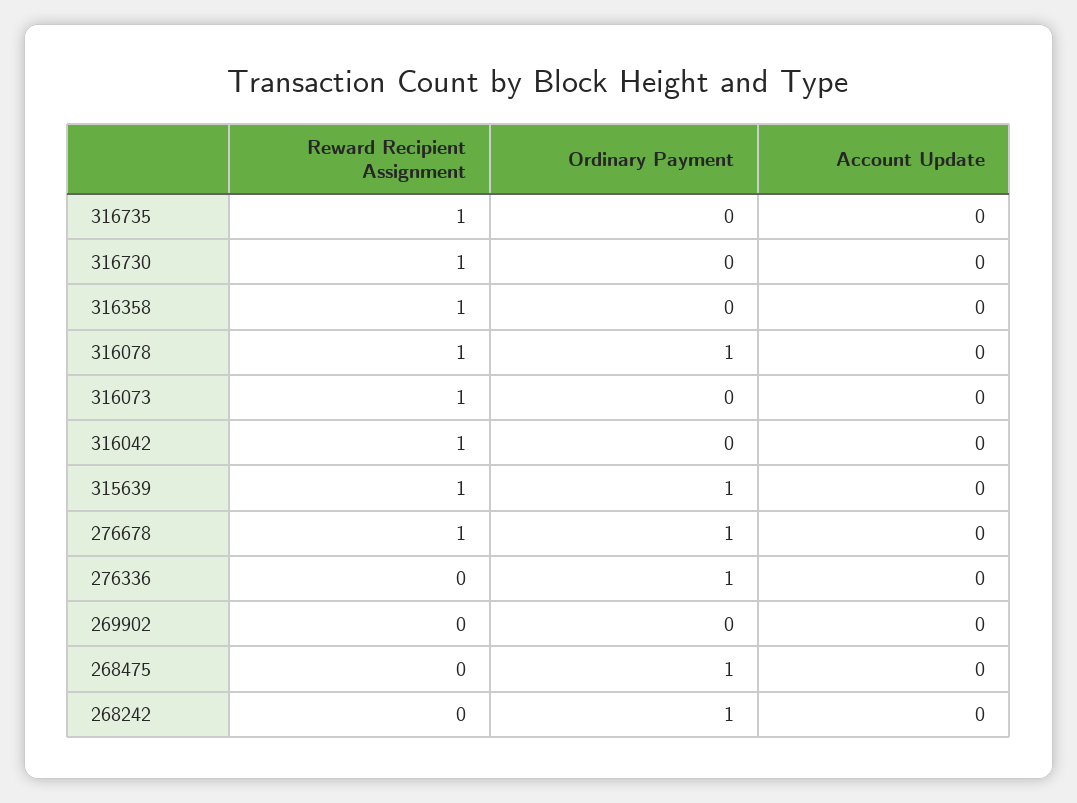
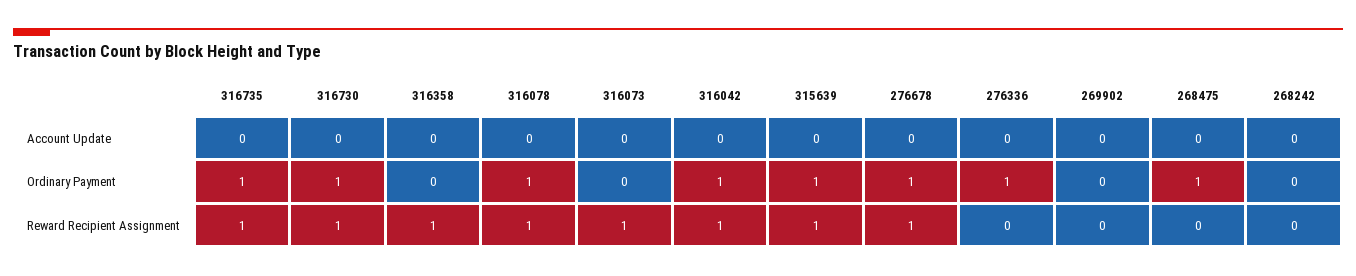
  {
    "Reward Recipient Assignment": {
      "316735": 1,
      "316730": 1,
      "316358": 1,
      "316078": 1,
      "316073": 1,
      "316042": 1,
      "315639": 1,
      "276678": 1,
      "276336": 0,
      "269902": 0,
      "268475": 0,
      "268242": 0
    },
    "Ordinary Payment": {
-     "316735": 0,
+     "316735": 1,
-     "316730": 0,
+     "316730": 1,
      "316358": 0,
      "316078": 1,
      "316073": 0,
-     "316042": 0,
+     "316042": 1,
      "315639": 1,
      "276678": 1,
      "276336": 1,
      "269902": 0,
      "268475": 1,
-     "268242": 1
+     "268242": 0
    },
    "Account Update": {
      "316735": 0,
      "316730": 0,
      "316358": 0,
      "316078": 0,
      "316073": 0,
      "316042": 0,
      "315639": 0,
      "276678": 0,
      "276336": 0,
      "269902": 0,
      "268475": 0,
      "268242": 0
    }
  }

